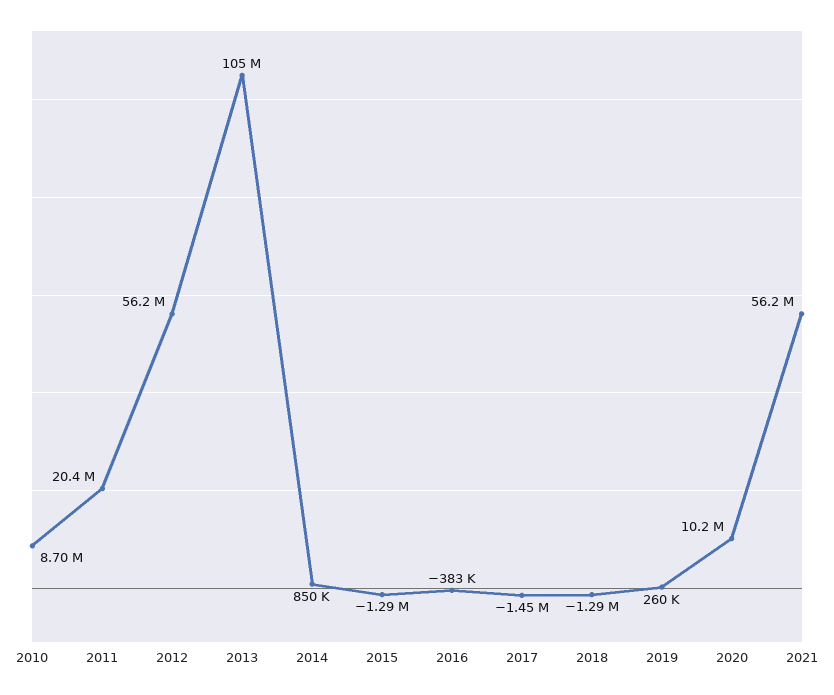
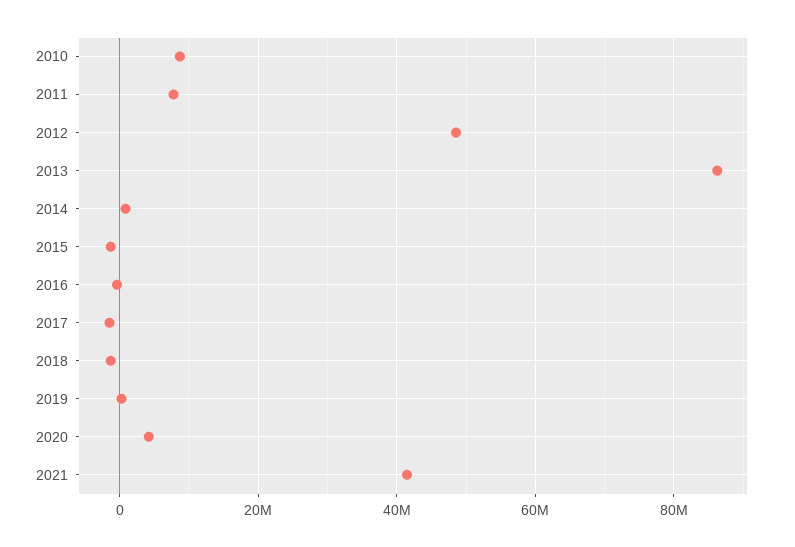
  {
    "2010": 8700000,
-   "2011": 20400000,
+   "2011": 8000000,
-   "2012": 56200000,
+   "2012": 48000000,
-   "2013": 105000000,
+   "2013": 86000000,
    "2014": 850000,
    "2015": -1290000,
    "2016": -383000,
    "2017": -1450000,
    "2018": -1290000,
    "2019": 260000,
-   "2020": 10200000,
+   "2020": 4000000,
-   "2021": 56200000
+   "2021": 42000000
  }

